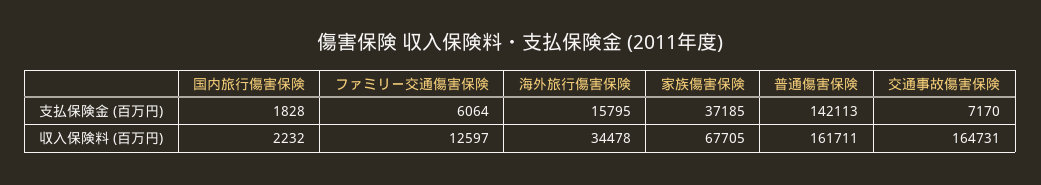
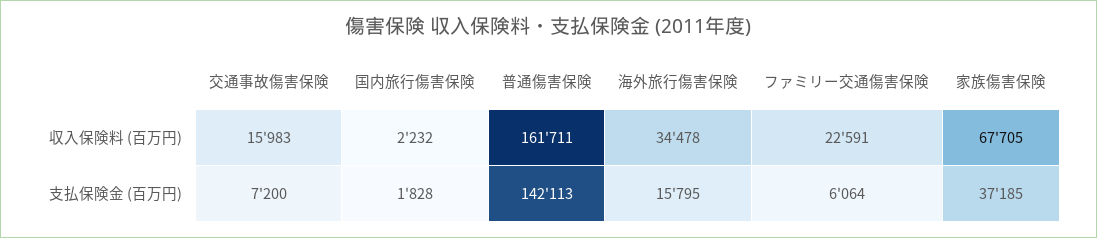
  {
    "国内旅行傷害保険": {
      "支払保険金 (百万円)": 1828,
      "収入保険料 (百万円)": 2232
    },
    "ファミリー交通傷害保険": {
      "支払保険金 (百万円)": 6064,
-     "収入保険料 (百万円)": 12597
+     "収入保険料 (百万円)": 22591
    },
    "海外旅行傷害保険": {
      "支払保険金 (百万円)": 15795,
      "収入保険料 (百万円)": 34478
    },
    "家族傷害保険": {
      "支払保険金 (百万円)": 37185,
      "収入保険料 (百万円)": 67705
    },
    "普通傷害保険": {
      "支払保険金 (百万円)": 142113,
      "収入保険料 (百万円)": 161711
    },
    "交通事故傷害保険": {
-     "支払保険金 (百万円)": 7170,
+     "支払保険金 (百万円)": 7200,
-     "収入保険料 (百万円)": 164731
+     "収入保険料 (百万円)": 15983
    }
  }

